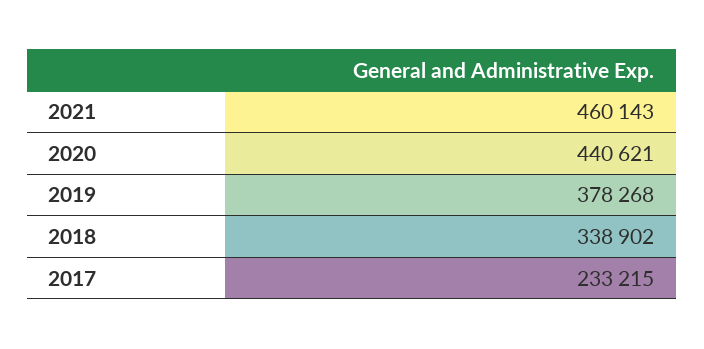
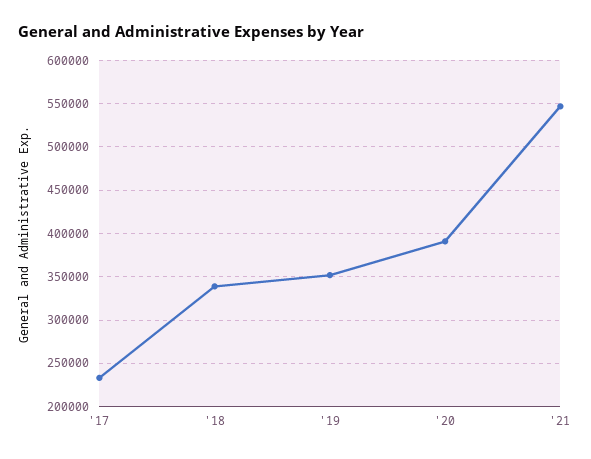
  {
-   "2021": 460143,
+   "2021": 550000,
-   "2020": 440621,
+   "2020": 390000,
-   "2019": 378268,
+   "2019": 350000,
    "2018": 338902,
    "2017": 233215
  }

